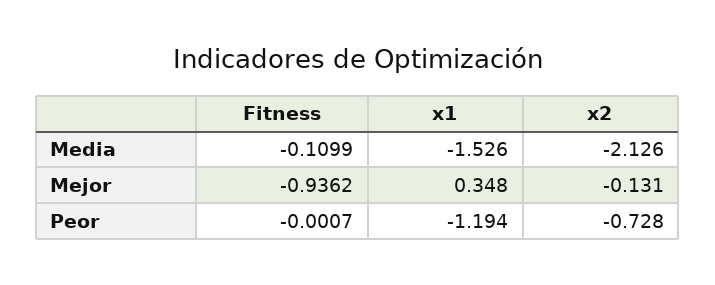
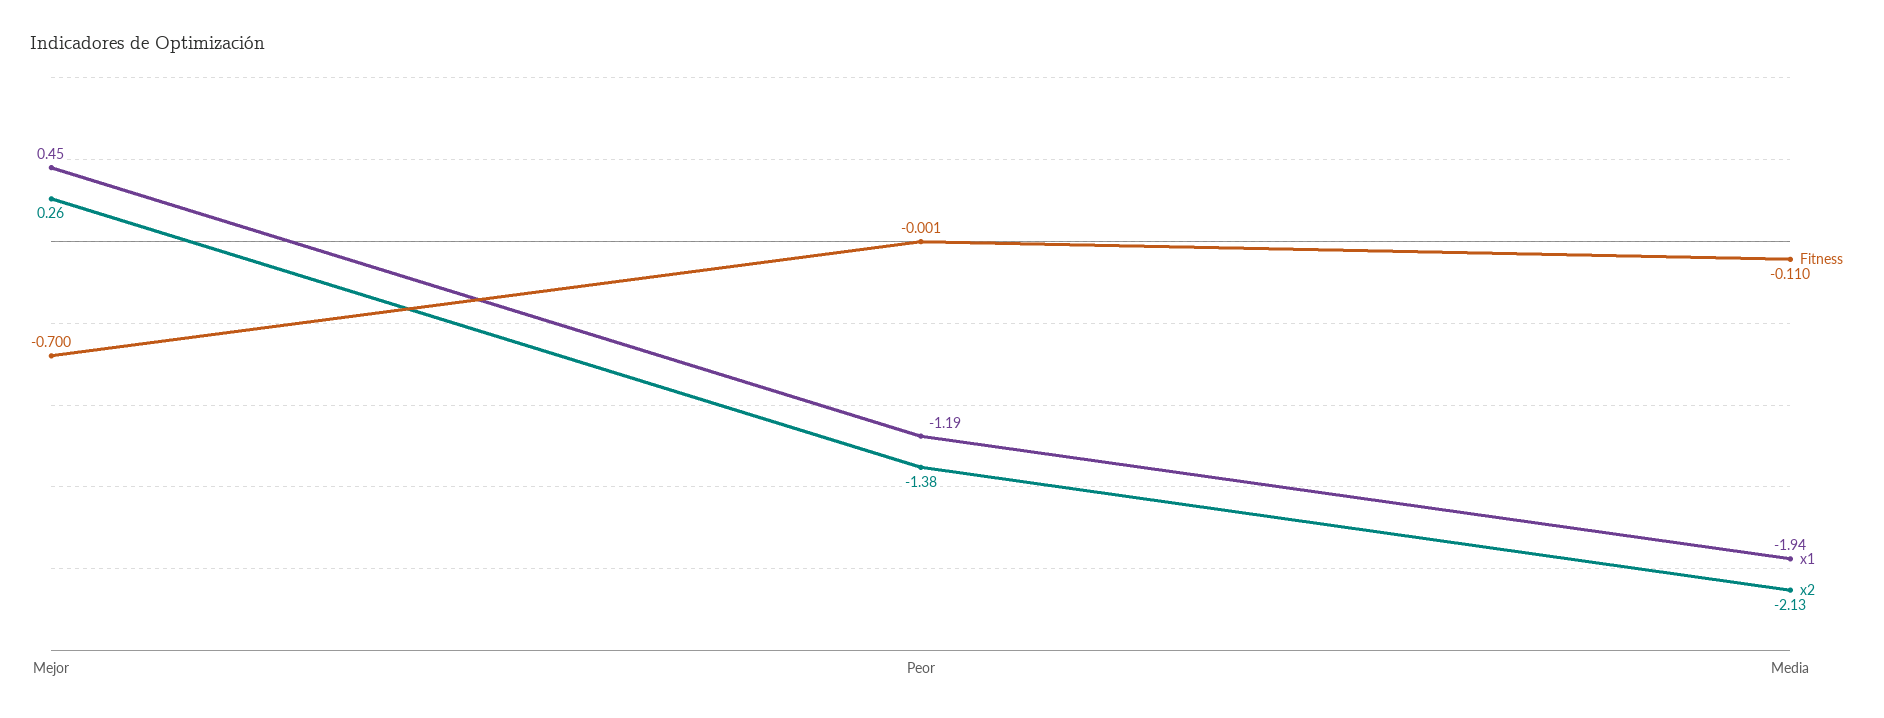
  {
    "Fitness": {
      "Media": -0.1099,
-     "Mejor": -0.9362,
+     "Mejor": -0.7,
      "Peor": -0.0007
    },
    "x1": {
-     "Media": -1.526,
+     "Media": -1.94,
-     "Mejor": 0.348,
+     "Mejor": 0.45,
      "Peor": -1.194
    },
    "x2": {
      "Media": -2.126,
-     "Mejor": -0.131,
+     "Mejor": 0.26,
-     "Peor": -0.728
+     "Peor": -1.38
    }
  }

